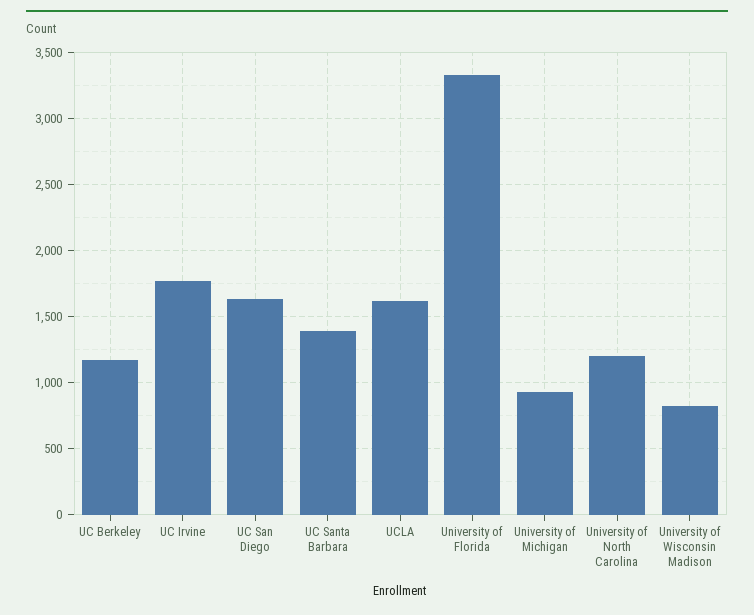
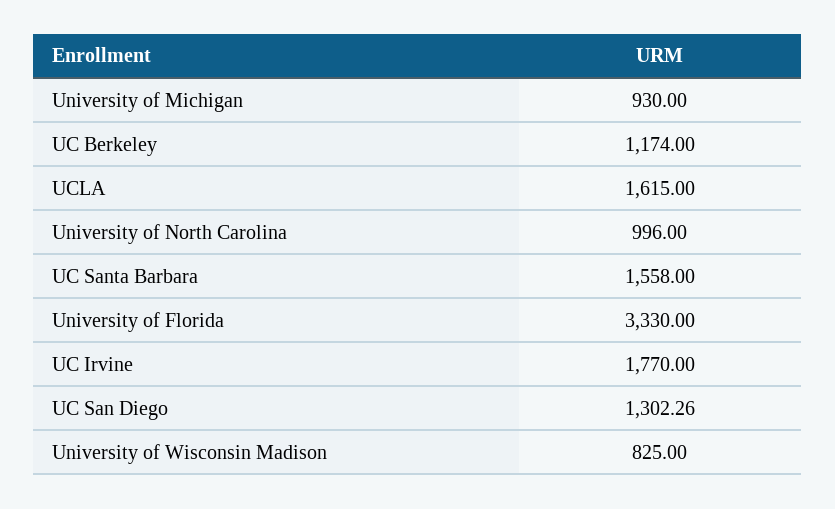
  {
    "UC Berkeley": 1174,
    "UC Irvine": 1770,
-   "UC San Diego": 1650,
+   "UC San Diego": 1302.26,
-   "UC Santa Barbara": 1400,
+   "UC Santa Barbara": 1558,
    "UCLA": 1615,
    "University of Florida": 3330,
    "University of Michigan": 930,
-   "University of North Carolina": 1200,
+   "University of North Carolina": 996,
    "University of Wisconsin Madison": 825
  }

